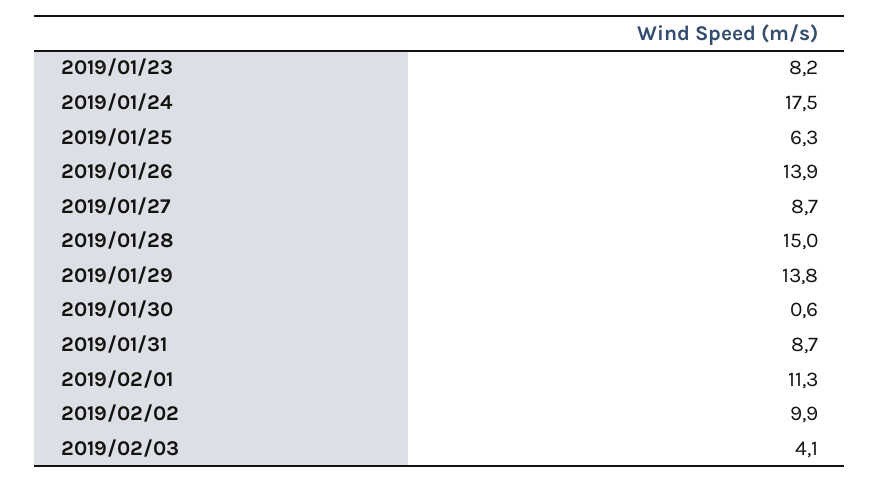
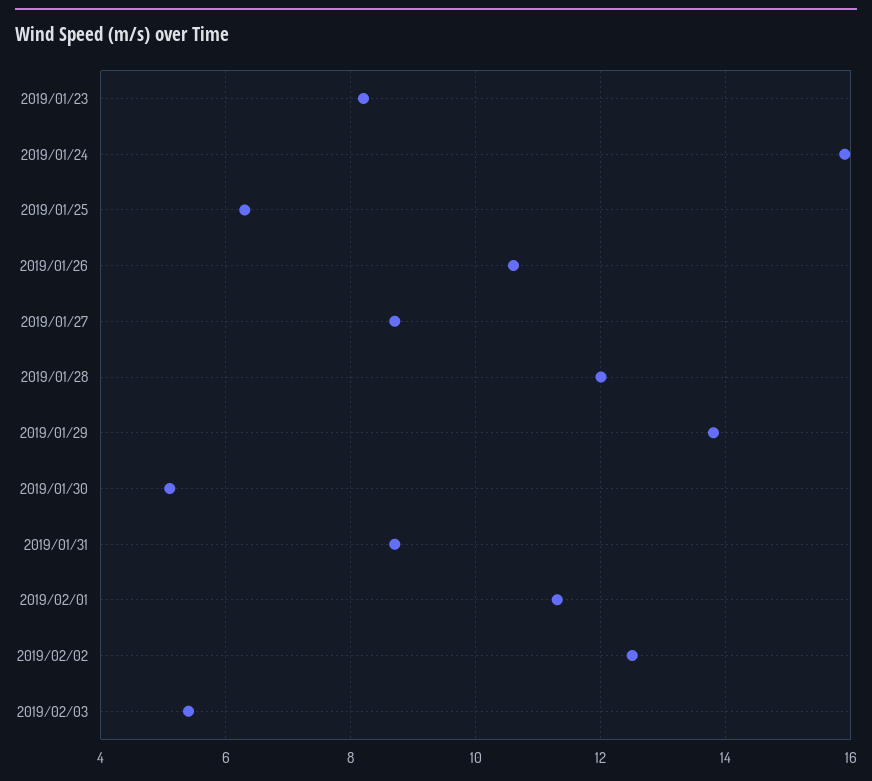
  {
    "2019/01/23": 8.2,
-   "2019/01/24": 17.5,
+   "2019/01/24": 16,
    "2019/01/25": 6.3,
-   "2019/01/26": 13.9,
+   "2019/01/26": 10.5,
    "2019/01/27": 8.7,
-   "2019/01/28": 15,
+   "2019/01/28": 12,
    "2019/01/29": 13.8,
-   "2019/01/30": 0.6,
+   "2019/01/30": 5,
    "2019/01/31": 8.7,
    "2019/02/01": 11.3,
-   "2019/02/02": 9.9,
+   "2019/02/02": 12.5,
-   "2019/02/03": 4.1
+   "2019/02/03": 5.5
  }

